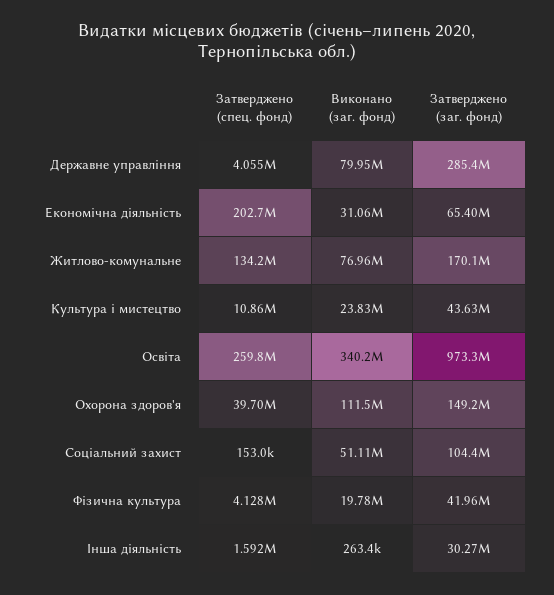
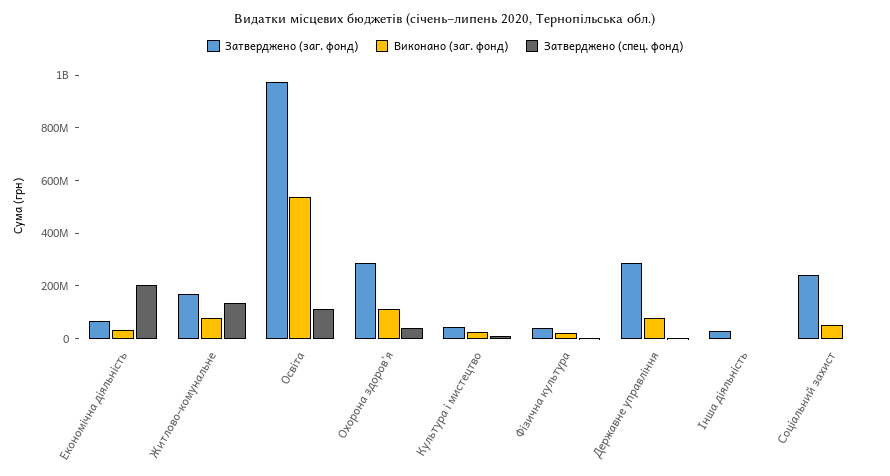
  {
    "Затверджено (спец. фонд)": {
      "Державне управління": 4055000,
      "Економічна діяльність": 202700000,
      "Житлово-комунальне": 134200000,
      "Культура і мистецтво": 10860000,
-     "Освіта": 259800000,
+     "Освіта": 100000000,
      "Охорона здоров'я": 39700000,
      "Соціальний захист": 153000,
      "Фізична культура": 4128000,
      "Інша діяльність": 1592000
    },
    "Виконано (заг. фонд)": {
      "Державне управління": 79950000,
      "Економічна діяльність": 31060000,
      "Житлово-комунальне": 76960000,
      "Культура і мистецтво": 23830000,
-     "Освіта": 340200000,
+     "Освіта": 550000000,
      "Охорона здоров'я": 111500000,
      "Соціальний захист": 51110000,
      "Фізична культура": 19780000,
      "Інша діяльність": 263400
    },
    "Затверджено (заг. фонд)": {
      "Державне управління": 285400000,
      "Економічна діяльність": 65400000,
      "Житлово-комунальне": 170100000,
      "Культура і мистецтво": 43630000,
      "Освіта": 973300000,
-     "Охорона здоров'я": 149200000,
+     "Охорона здоров'я": 300000000,
-     "Соціальний захист": 104400000,
+     "Соціальний захист": 250000000,
      "Фізична культура": 41960000,
      "Інша діяльність": 30270000
    }
  }

